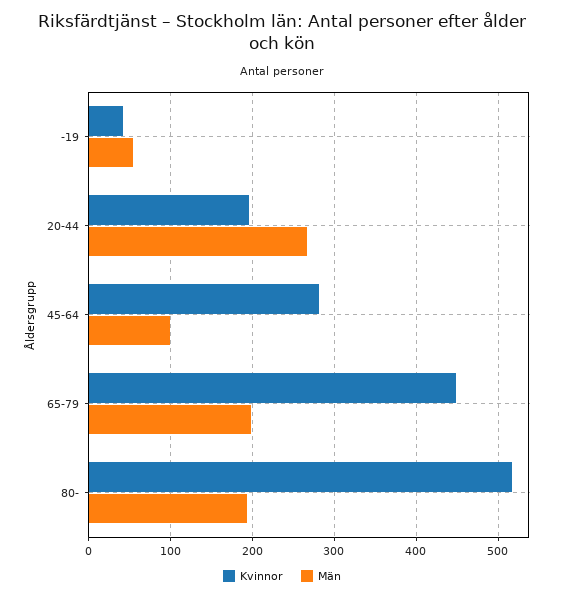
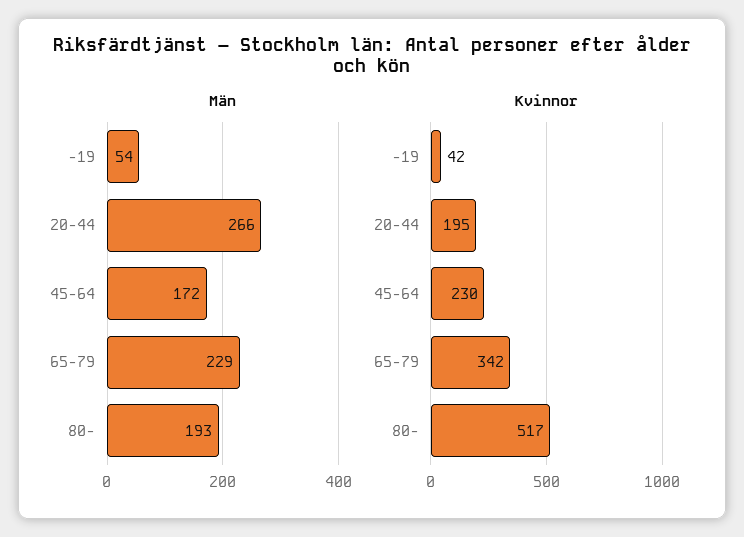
  {
    "Kvinnor": {
      "-19": 42,
      "20-44": 195,
-     "45-64": 280,
+     "45-64": 230,
-     "65-79": 450,
+     "65-79": 342,
      "80-": 517
    },
    "Män": {
      "-19": 54,
      "20-44": 266,
-     "45-64": 100,
+     "45-64": 172,
-     "65-79": 200,
+     "65-79": 229,
      "80-": 193
    }
  }

